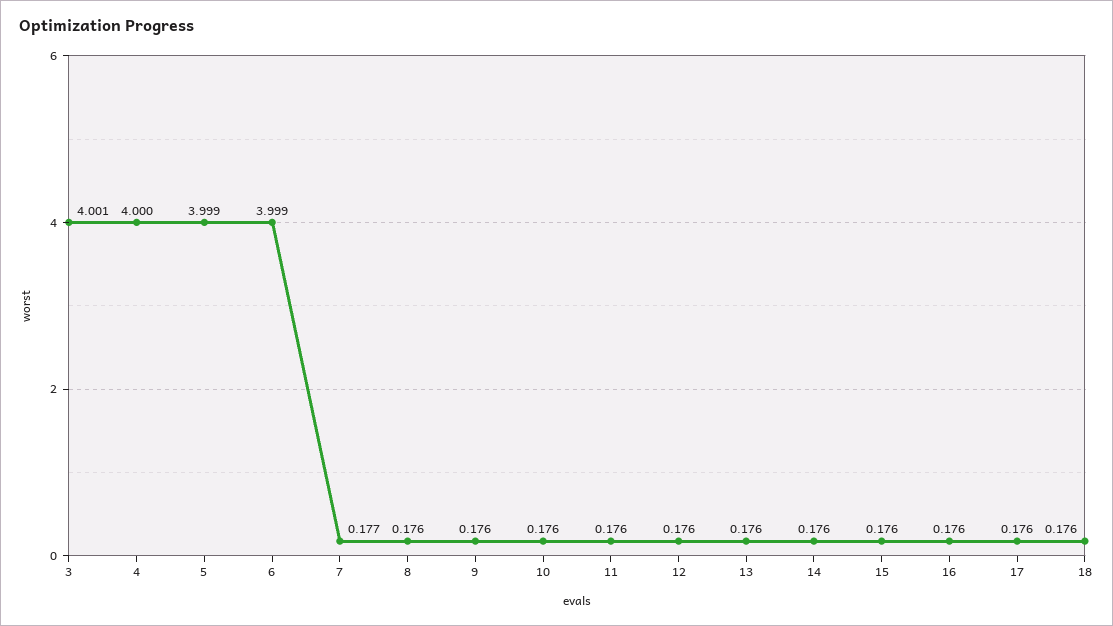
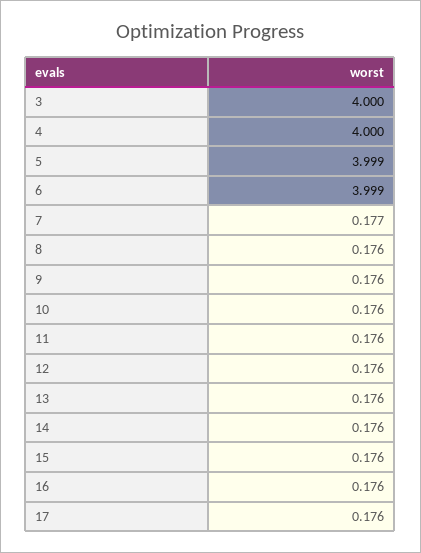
  {
-   "3": 4.001,
+   "3": 4,
    "4": 4,
    "5": 3.999,
    "6": 3.999,
    "7": 0.177,
    "8": 0.176,
    "9": 0.176,
    "10": 0.176,
    "11": 0.176,
    "12": 0.176,
    "13": 0.176,
    "14": 0.176,
    "15": 0.176,
    "16": 0.176,
-   "17": 0.176,
+   "17": 0.176
-   "18": 0.176
  }

